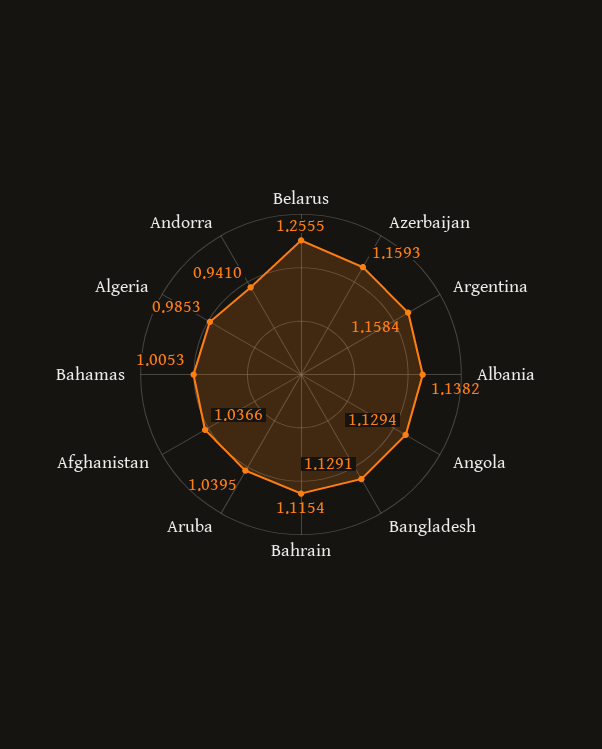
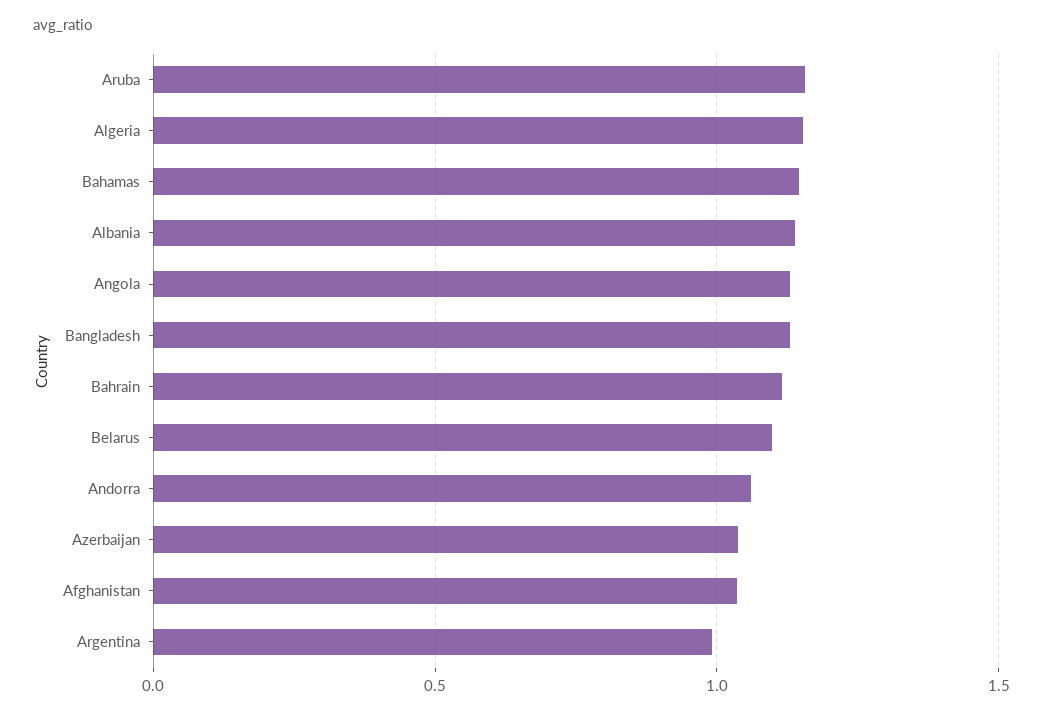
  {
-   "Belarus": 1.2555,
+   "Belarus": 1.1,
-   "Azerbaijan": 1.1593,
+   "Azerbaijan": 1.05,
-   "Argentina": 1.1584,
+   "Argentina": 1,
    "Albania": 1.1382,
    "Angola": 1.1294,
    "Bangladesh": 1.1291,
    "Bahrain": 1.1154,
-   "Aruba": 1.0395,
+   "Aruba": 1.15,
    "Afghanistan": 1.0366,
-   "Bahamas": 1.0053,
+   "Bahamas": 1.15,
-   "Algeria": 0.9853,
+   "Algeria": 1.15,
-   "Andorra": 0.941
+   "Andorra": 1.05
  }

